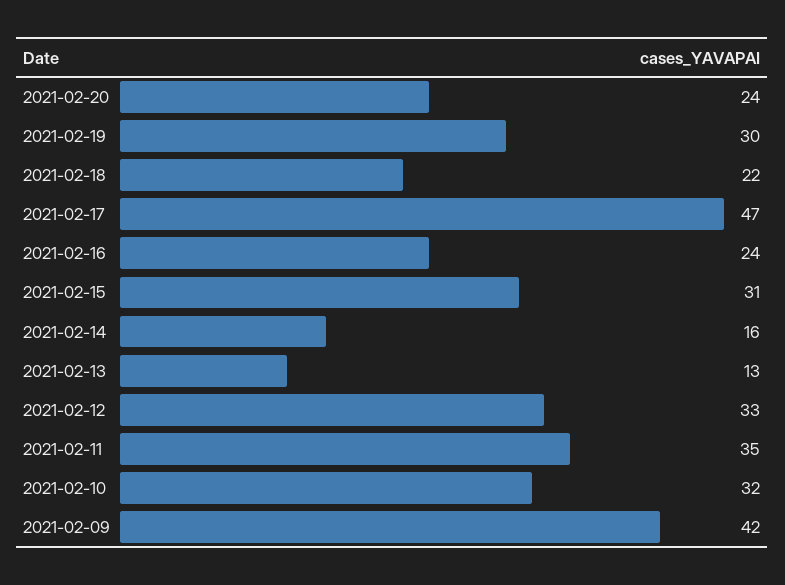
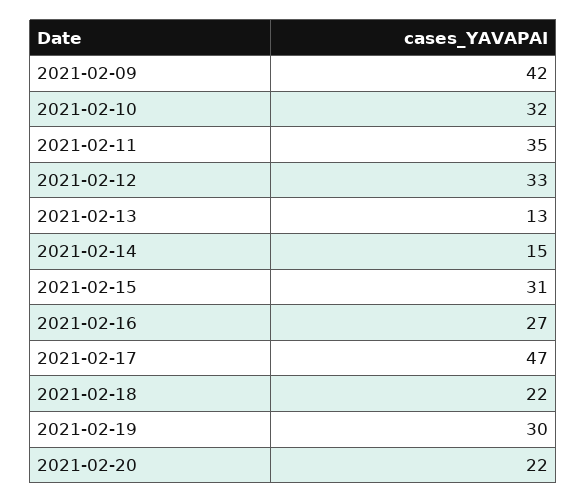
  {
-   "2021-02-20": 24,
+   "2021-02-20": 22,
    "2021-02-19": 30,
    "2021-02-18": 22,
    "2021-02-17": 47,
-   "2021-02-16": 24,
+   "2021-02-16": 27,
    "2021-02-15": 31,
-   "2021-02-14": 16,
+   "2021-02-14": 15,
    "2021-02-13": 13,
    "2021-02-12": 33,
    "2021-02-11": 35,
    "2021-02-10": 32,
    "2021-02-09": 42
  }

